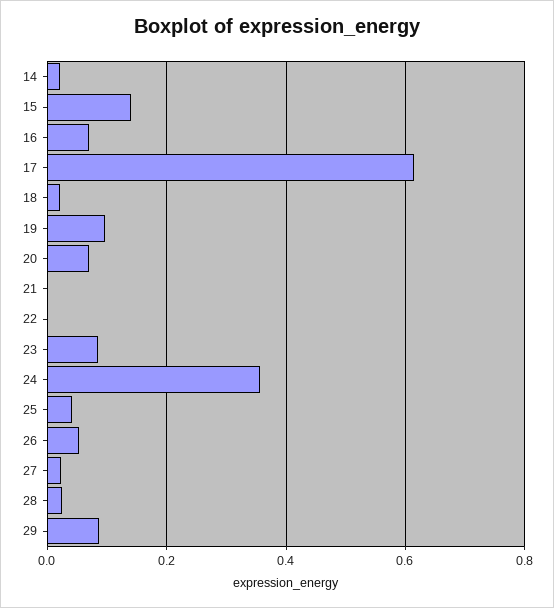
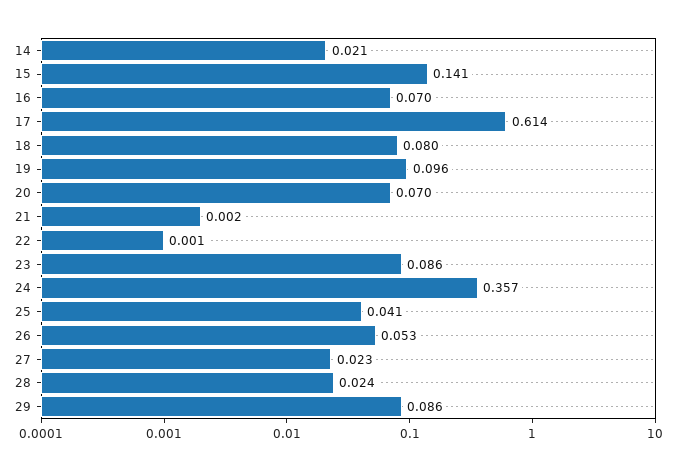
  {
    "14": 0.021,
    "15": 0.141,
    "16": 0.07,
    "17": 0.614,
-   "18": 0.02,
+   "18": 0.08,
    "19": 0.096,
    "20": 0.07,
    "21": 0.002,
    "22": 0.001,
    "23": 0.086,
    "24": 0.357,
    "25": 0.041,
    "26": 0.053,
    "27": 0.023,
    "28": 0.024,
    "29": 0.086
  }

